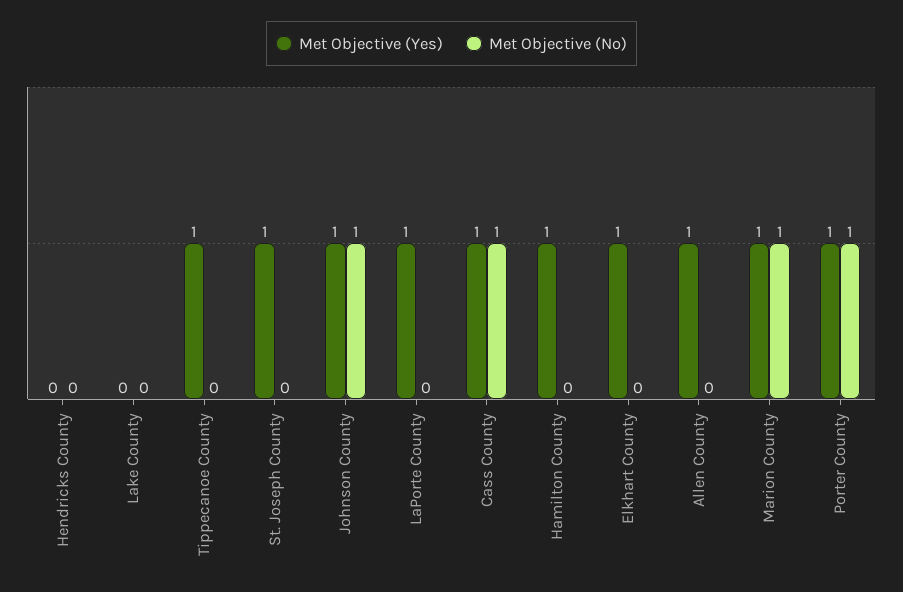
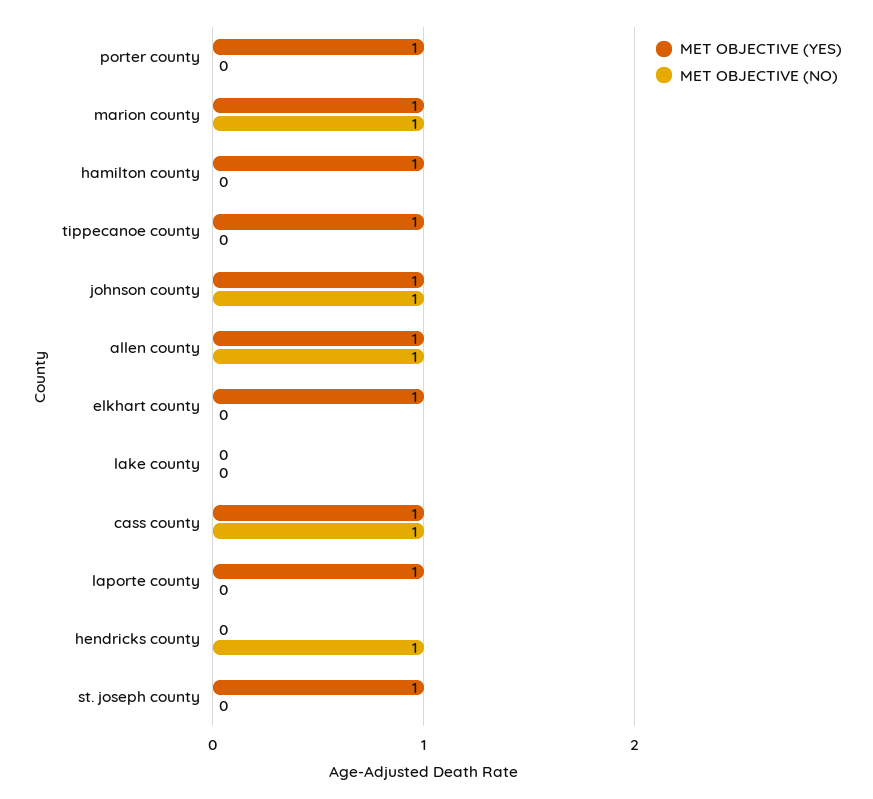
  {
    "Met Objective (Yes)": {
      "Hendricks County": 0,
      "Lake County": 0,
      "Tippecanoe County": 1,
      "St. Joseph County": 1,
      "Johnson County": 1,
      "LaPorte County": 1,
      "Cass County": 1,
      "Hamilton County": 1,
      "Elkhart County": 1,
      "Allen County": 1,
      "Marion County": 1,
      "Porter County": 1
    },
    "Met Objective (No)": {
-     "Hendricks County": 0,
+     "Hendricks County": 1,
      "Lake County": 0,
      "Tippecanoe County": 0,
      "St. Joseph County": 0,
      "Johnson County": 1,
      "LaPorte County": 0,
      "Cass County": 1,
      "Hamilton County": 0,
      "Elkhart County": 0,
-     "Allen County": 0,
+     "Allen County": 1,
      "Marion County": 1,
-     "Porter County": 1
+     "Porter County": 0
    }
  }

